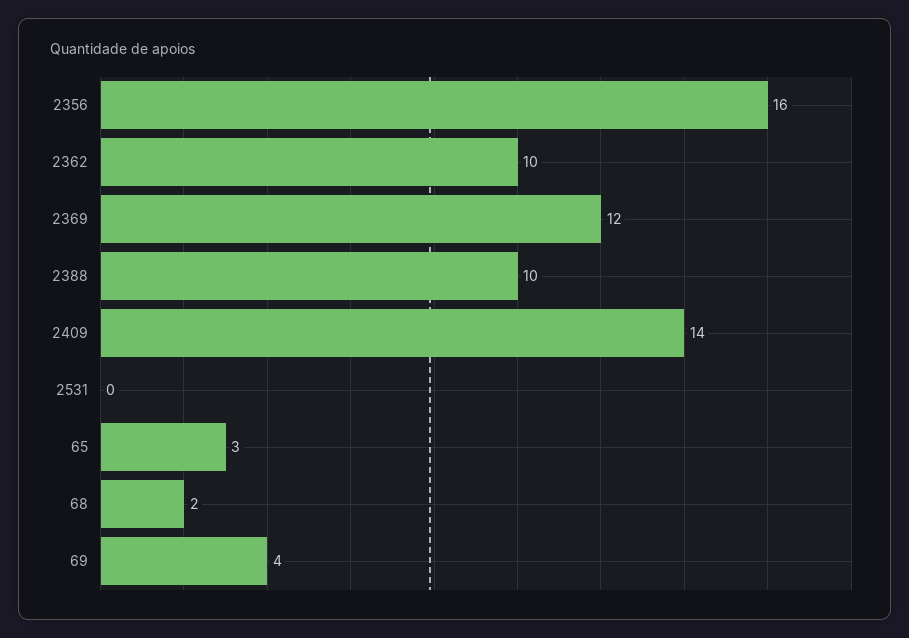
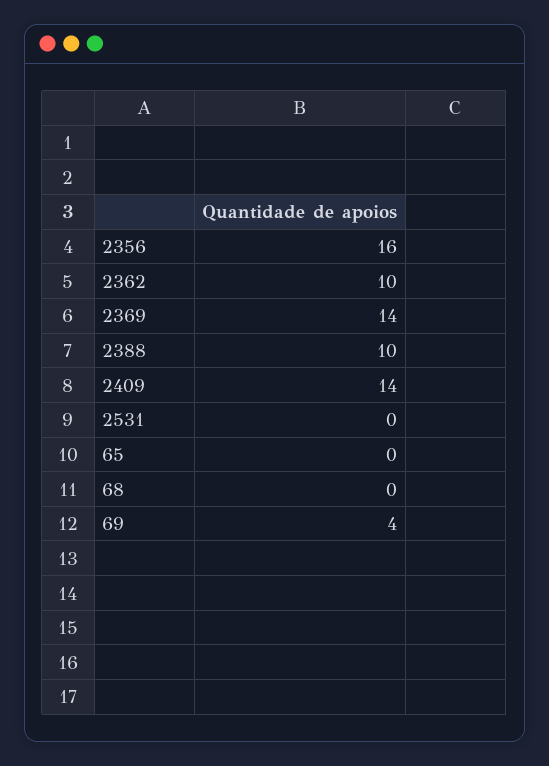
  {
    "2356": 16,
    "2362": 10,
-   "2369": 12,
+   "2369": 14,
    "2388": 10,
    "2409": 14,
    "2531": 0,
-   "65": 3,
+   "65": 0,
-   "68": 2,
+   "68": 0,
    "69": 4
  }

